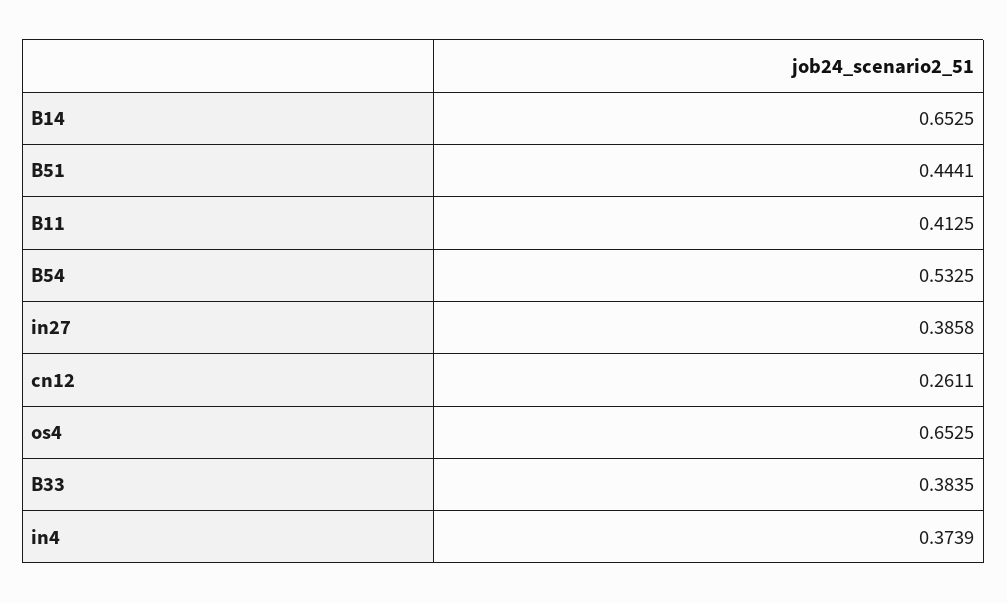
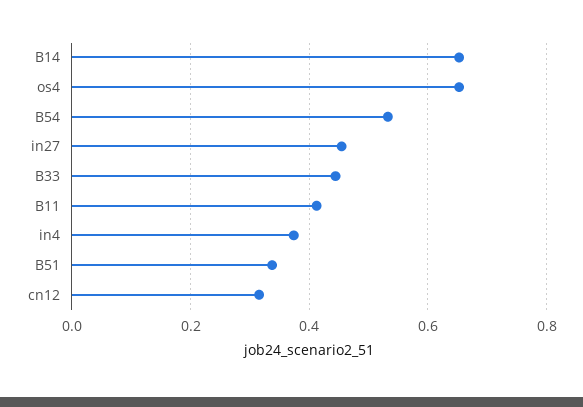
  {
    "B14": 0.6525,
-   "B51": 0.4441,
+   "B51": 0.34,
    "B11": 0.4125,
    "B54": 0.5325,
-   "in27": 0.3858,
+   "in27": 0.46,
-   "cn12": 0.2611,
+   "cn12": 0.32,
    "os4": 0.6525,
-   "B33": 0.3835,
+   "B33": 0.44,
    "in4": 0.3739
  }

